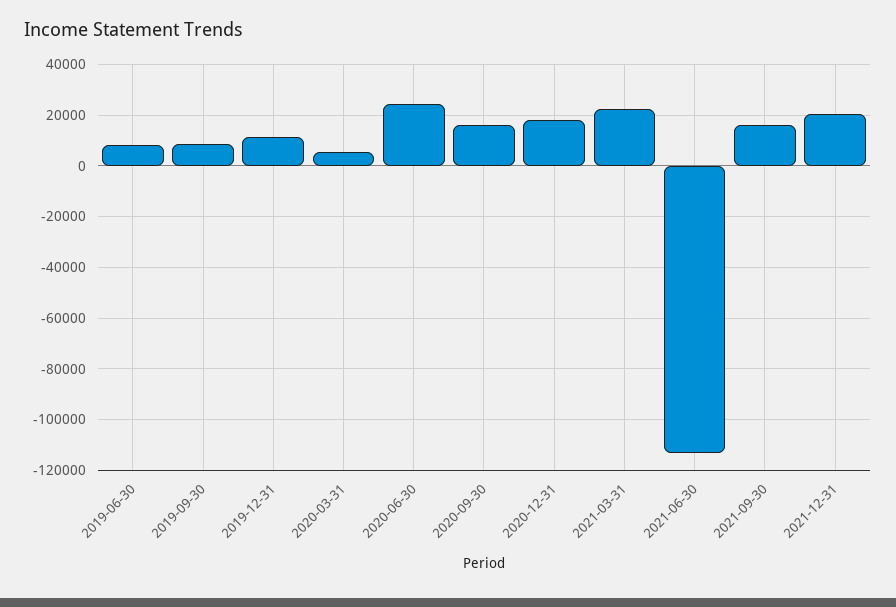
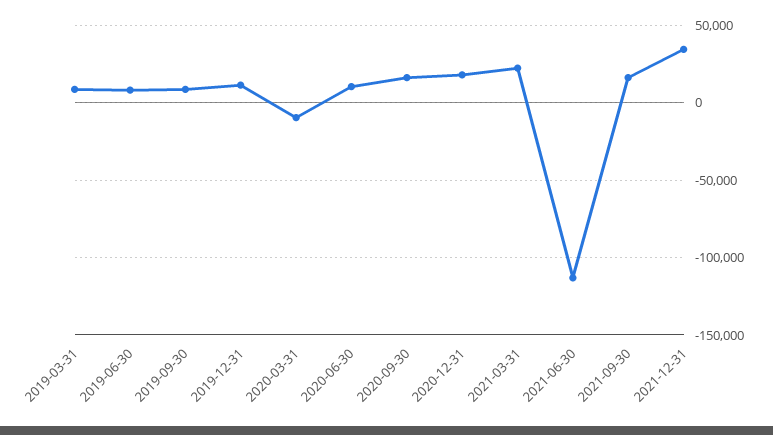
  {
    "2019-06-30": 7500,
    "2019-09-30": 7500,
    "2019-12-31": 12500,
-   "2020-03-31": 5000,
+   "2020-03-31": -10000,
-   "2020-06-30": 25000,
+   "2020-06-30": 10000,
    "2020-09-30": 17500,
    "2020-12-31": 17500,
    "2021-03-31": 22500,
    "2021-06-30": -112500,
    "2021-09-30": 15000,
-   "2021-12-31": 20000
+   "2021-12-31": 35000,
+   "2019-03-31": 10000
  }

